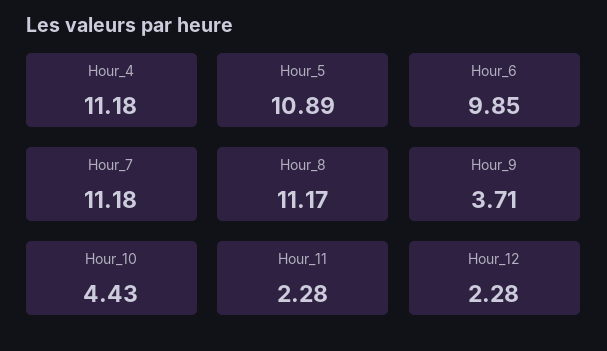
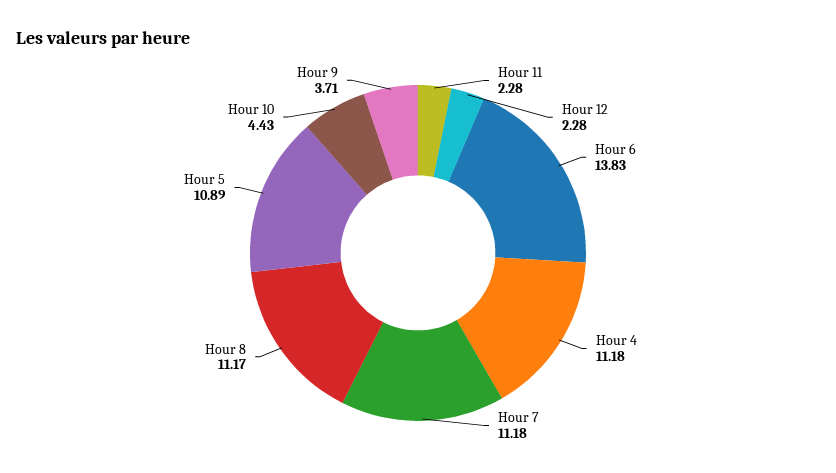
  {
    "Hour_4": 11.18,
    "Hour_5": 10.89,
-   "Hour_6": 9.85,
+   "Hour_6": 13.83,
    "Hour_7": 11.18,
    "Hour_8": 11.17,
    "Hour_9": 3.71,
    "Hour_10": 4.43,
    "Hour_11": 2.28,
    "Hour_12": 2.28
  }

